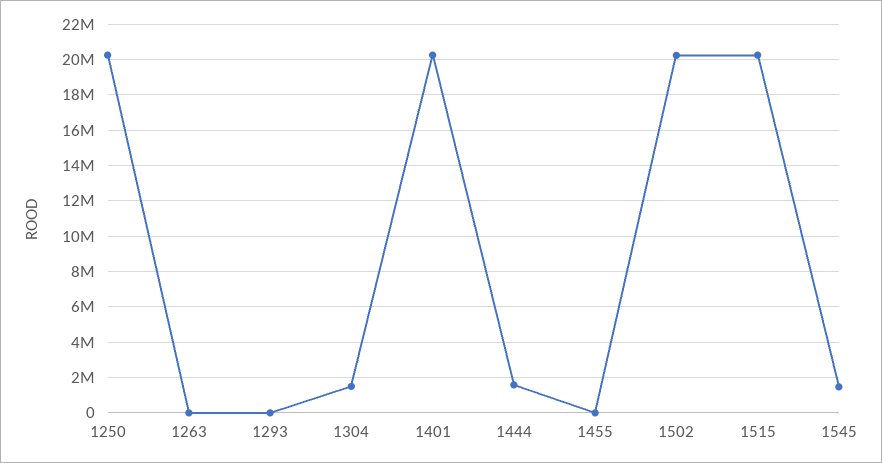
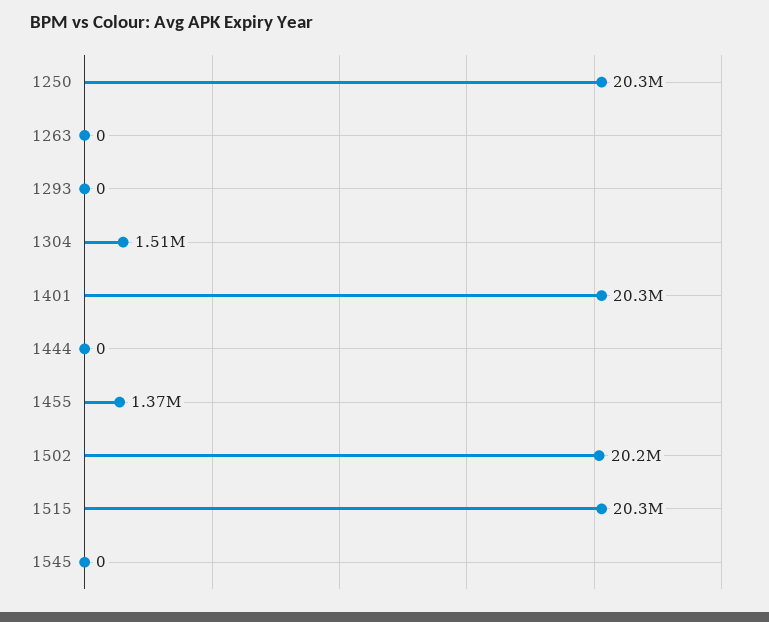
  {
    "1250": 20300000,
    "1263": 0,
    "1293": 0,
    "1304": 1510000,
    "1401": 20300000,
-   "1444": 1500000,
+   "1444": 0,
-   "1455": 0,
+   "1455": 1370000,
    "1502": 20200000,
    "1515": 20300000,
-   "1545": 1500000
+   "1545": 0
  }

